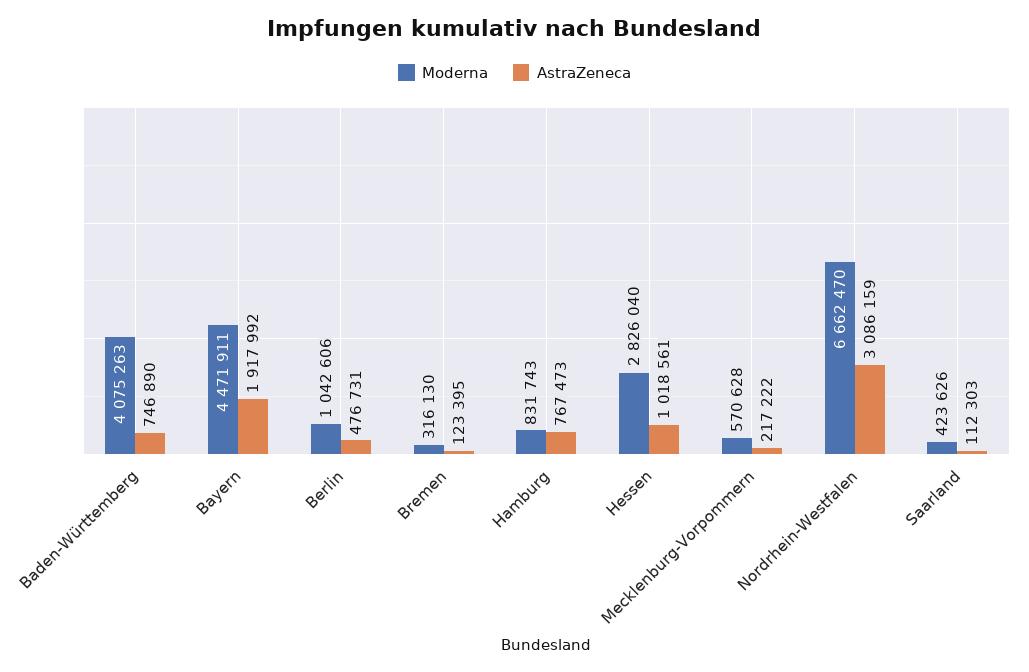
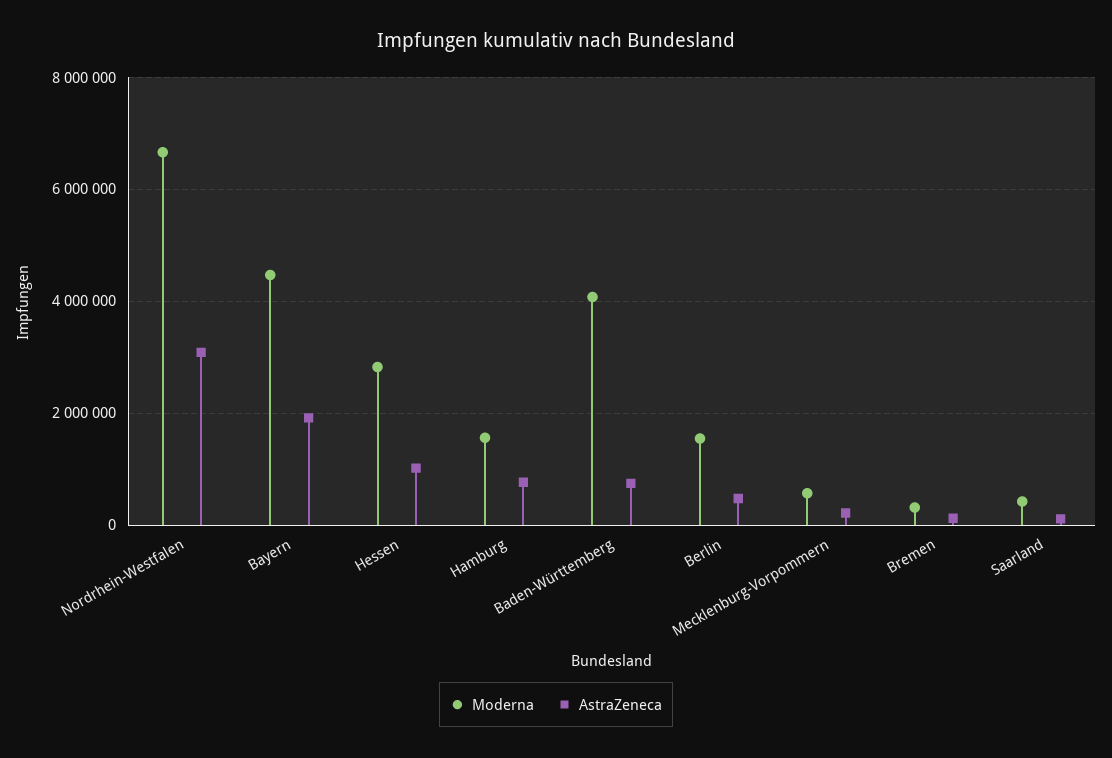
  {
    "Moderna": {
      "Baden-Württemberg": 4075263,
      "Bayern": 4471911,
-     "Berlin": 1042606,
+     "Berlin": 1600000,
      "Bremen": 316130,
-     "Hamburg": 831743,
+     "Hamburg": 1600000,
      "Hessen": 2826040,
      "Mecklenburg-Vorpommern": 570628,
      "Nordrhein-Westfalen": 6662470,
      "Saarland": 423626
    },
    "AstraZeneca": {
      "Baden-Württemberg": 746890,
      "Bayern": 1917992,
      "Berlin": 476731,
      "Bremen": 123395,
      "Hamburg": 767473,
      "Hessen": 1018561,
      "Mecklenburg-Vorpommern": 217222,
      "Nordrhein-Westfalen": 3086159,
      "Saarland": 112303
    }
  }

